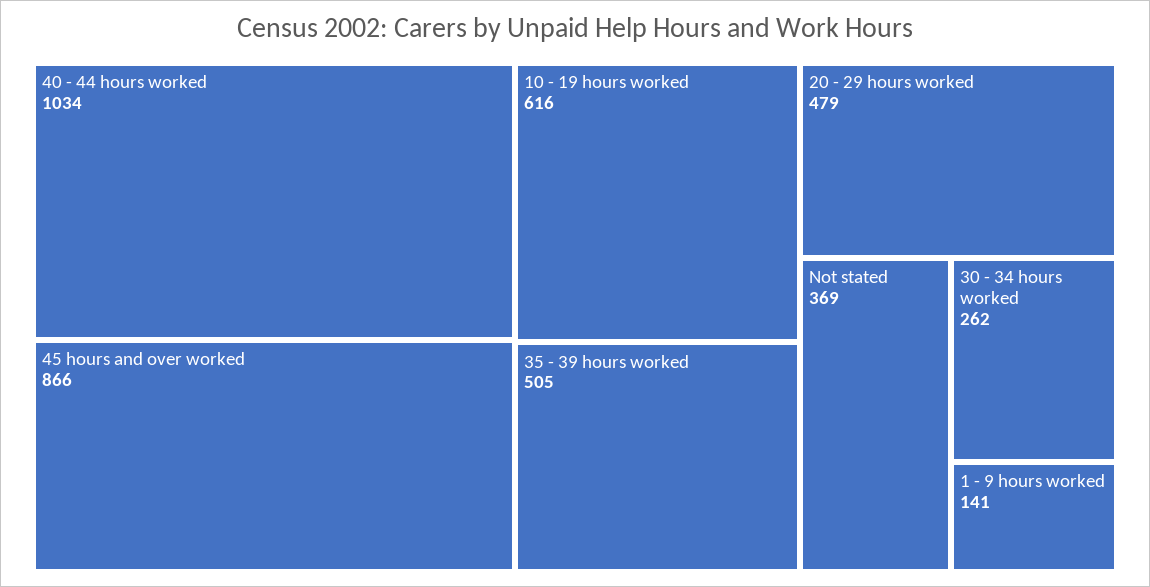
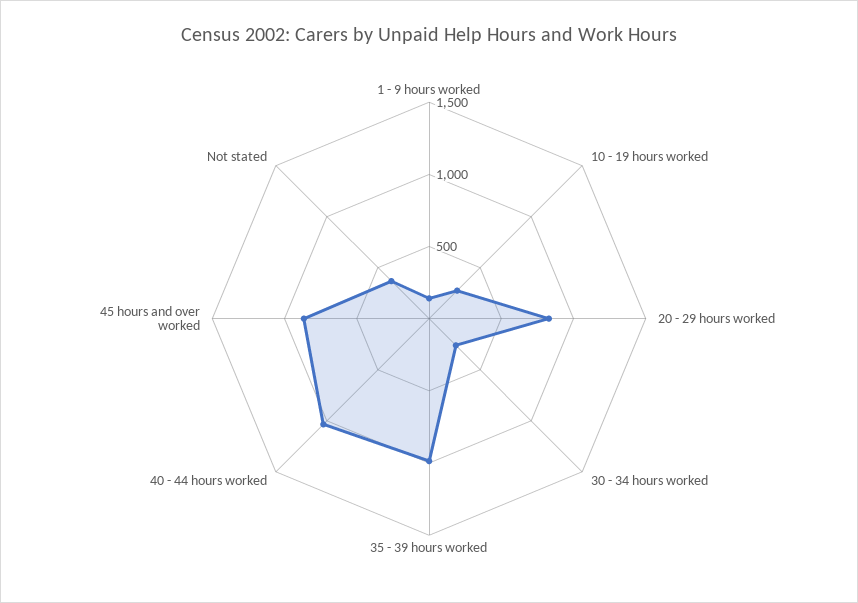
  {
    "40 - 44 hours worked": 1034,
    "45 hours and over worked": 866,
-   "10 - 19 hours worked": 616,
+   "10 - 19 hours worked": 300,
-   "35 - 39 hours worked": 505,
+   "35 - 39 hours worked": 1000,
-   "20 - 29 hours worked": 479,
+   "20 - 29 hours worked": 800,
    "Not stated": 369,
    "30 - 34 hours worked": 262,
    "1 - 9 hours worked": 141
  }

